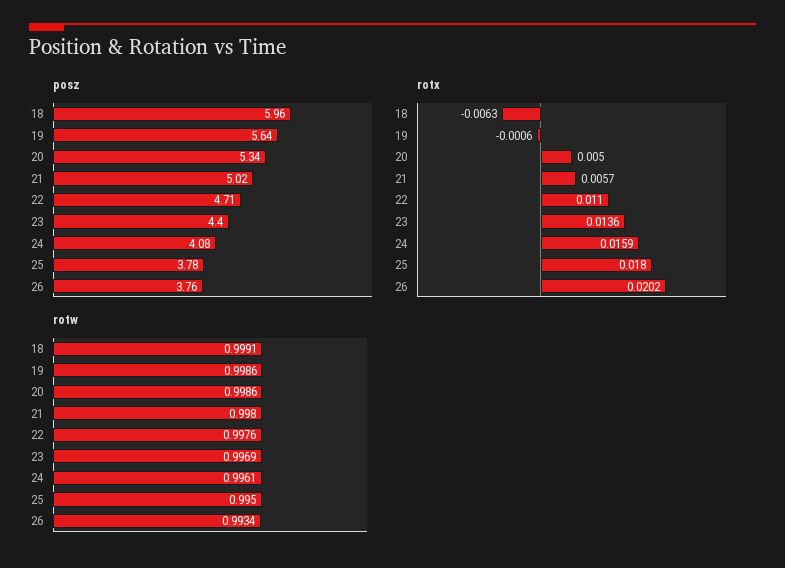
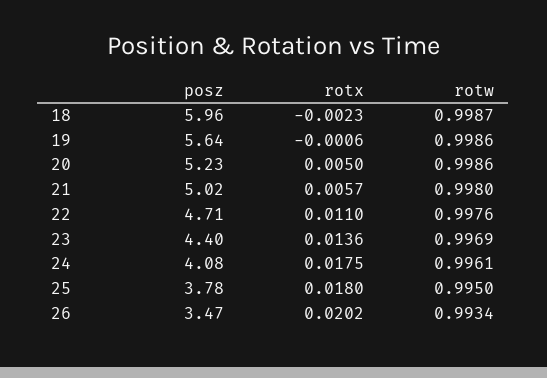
  {
    "posz": {
      "18": 5.96,
      "19": 5.64,
-     "20": 5.34,
+     "20": 5.23,
      "21": 5.02,
      "22": 4.71,
      "23": 4.4,
      "24": 4.08,
      "25": 3.78,
-     "26": 3.76
+     "26": 3.47
    },
    "rotx": {
-     "18": -0.0063,
+     "18": -0.0023,
      "19": -0.0006,
      "20": 0.005,
      "21": 0.0057,
      "22": 0.011,
      "23": 0.0136,
-     "24": 0.0159,
+     "24": 0.0175,
      "25": 0.018,
      "26": 0.0202
    },
    "rotw": {
-     "18": 0.9991,
+     "18": 0.9987,
      "19": 0.9986,
      "20": 0.9986,
      "21": 0.998,
      "22": 0.9976,
      "23": 0.9969,
      "24": 0.9961,
      "25": 0.995,
      "26": 0.9934
    }
  }

